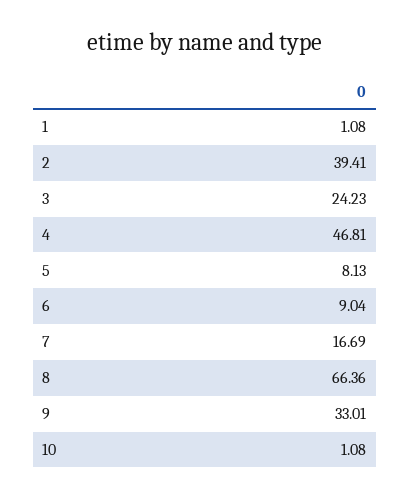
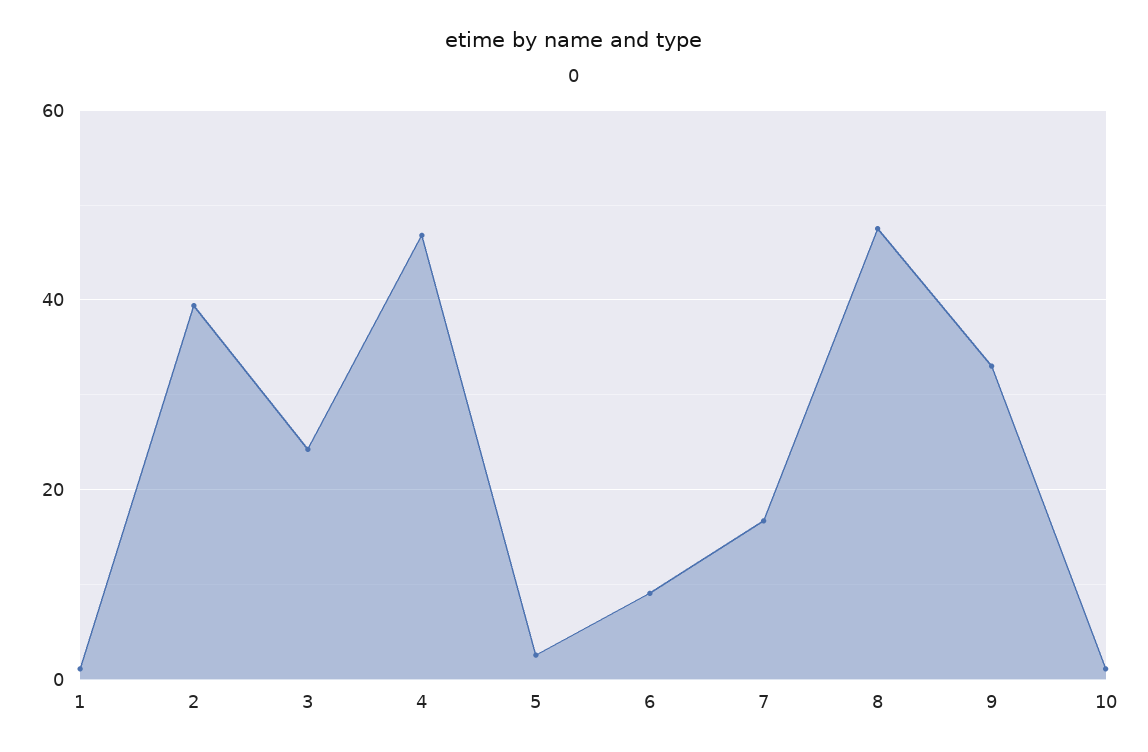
  {
    "1": 1.08,
    "2": 39.41,
    "3": 24.23,
    "4": 46.81,
-   "5": 8.13,
+   "5": 2,
    "6": 9.04,
    "7": 16.69,
-   "8": 66.36,
+   "8": 48,
    "9": 33.01,
    "10": 1.08
  }

